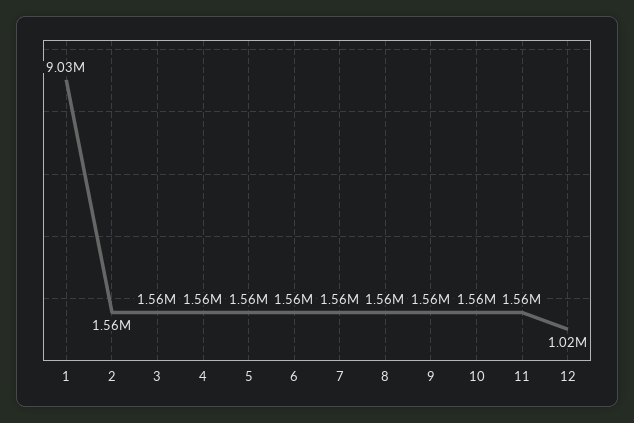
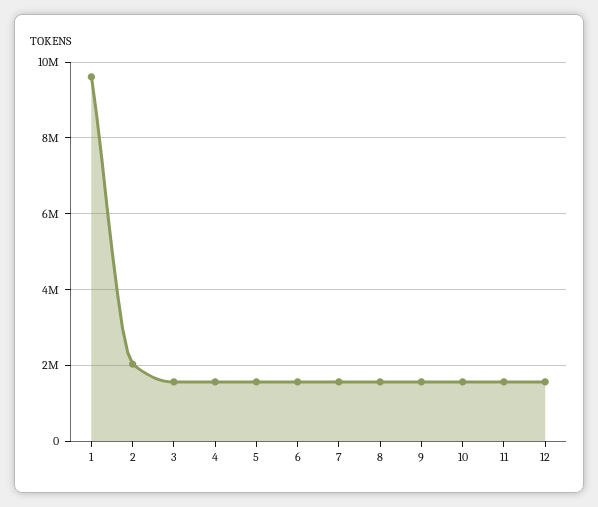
  {
-   "1": 9030000,
+   "1": 9600000,
-   "2": 1560000,
+   "2": 2000000,
    "3": 1560000,
    "4": 1560000,
    "5": 1560000,
    "6": 1560000,
    "7": 1560000,
    "8": 1560000,
    "9": 1560000,
    "10": 1560000,
    "11": 1560000,
-   "12": 1020000
+   "12": 1600000
  }

